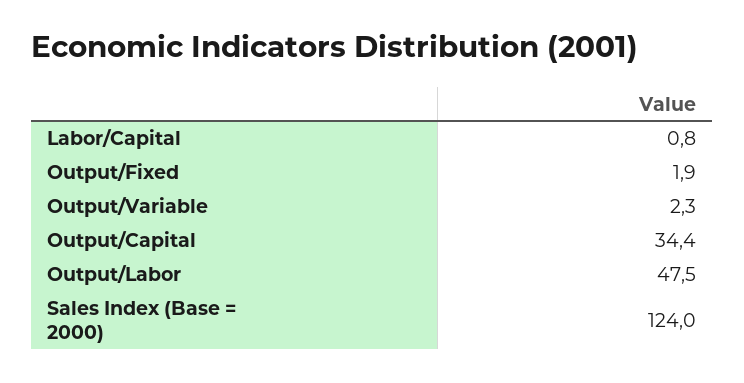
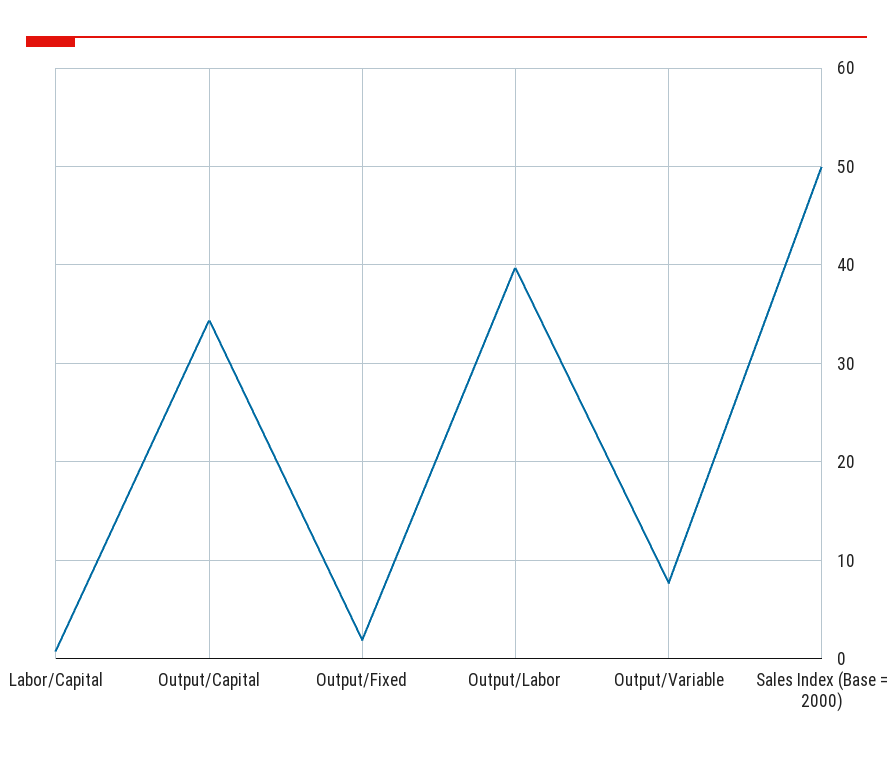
  {
    "Labor/Capital": 0.8,
    "Output/Fixed": 1.9,
-   "Output/Variable": 2.3,
+   "Output/Variable": 8,
    "Output/Capital": 34.4,
-   "Output/Labor": 47.5,
+   "Output/Labor": 40,
-   "Sales Index (Base = 2000)": 124
+   "Sales Index (Base = 2000)": 50
  }

